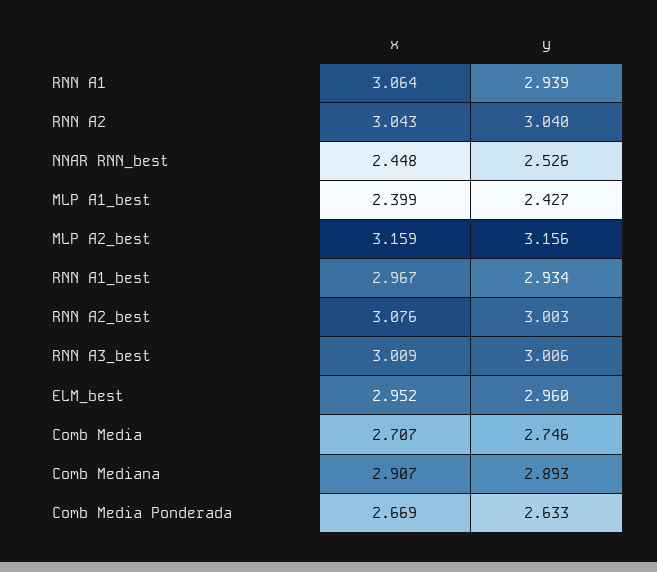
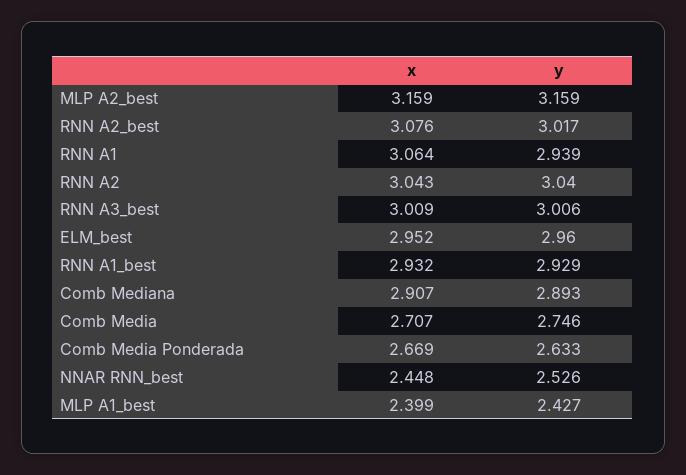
  {
    "x": {
      "RNN A1": 3.064,
      "RNN A2": 3.043,
      "NNAR RNN_best": 2.448,
      "MLP A1_best": 2.399,
      "MLP A2_best": 3.159,
-     "RNN A1_best": 2.967,
+     "RNN A1_best": 2.932,
      "RNN A2_best": 3.076,
      "RNN A3_best": 3.009,
      "ELM_best": 2.952,
      "Comb Media": 2.707,
      "Comb Mediana": 2.907,
      "Comb Media Ponderada": 2.669
    },
    "y": {
      "RNN A1": 2.939,
      "RNN A2": 3.04,
      "NNAR RNN_best": 2.526,
      "MLP A1_best": 2.427,
-     "MLP A2_best": 3.156,
+     "MLP A2_best": 3.159,
-     "RNN A1_best": 2.934,
+     "RNN A1_best": 2.929,
-     "RNN A2_best": 3.003,
+     "RNN A2_best": 3.017,
      "RNN A3_best": 3.006,
      "ELM_best": 2.96,
      "Comb Media": 2.746,
      "Comb Mediana": 2.893,
      "Comb Media Ponderada": 2.633
    }
  }

